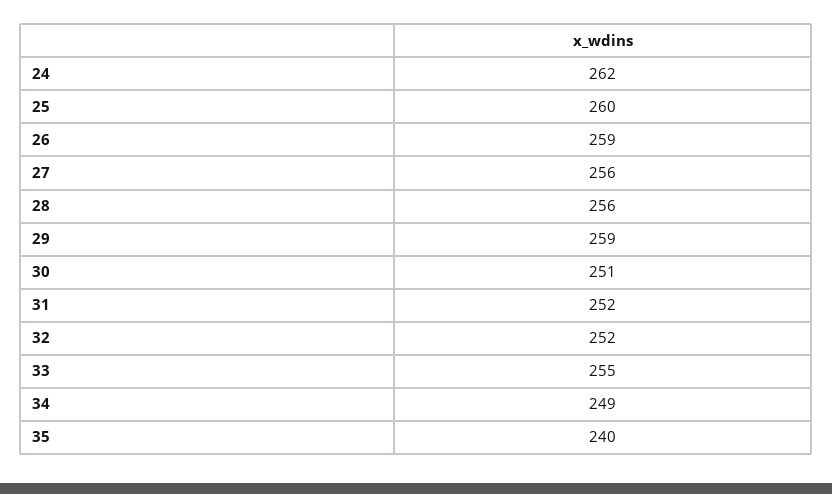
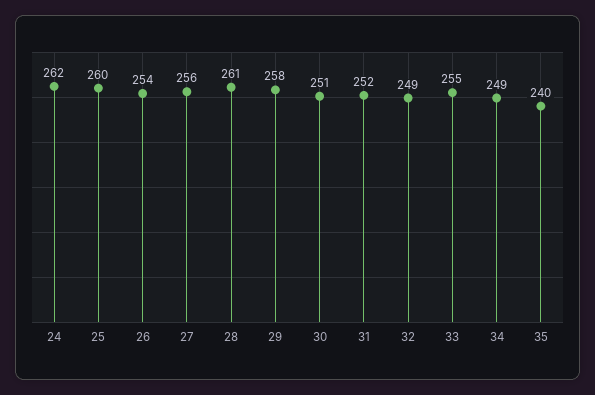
  {
    "24": 262,
    "25": 260,
-   "26": 259,
+   "26": 254,
    "27": 256,
-   "28": 256,
+   "28": 261,
-   "29": 259,
+   "29": 258,
    "30": 251,
    "31": 252,
-   "32": 252,
+   "32": 249,
    "33": 255,
    "34": 249,
    "35": 240
  }

